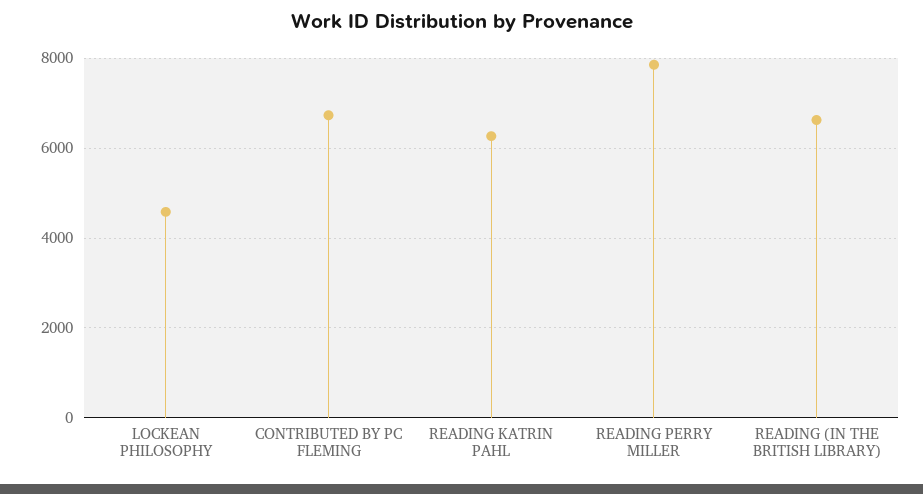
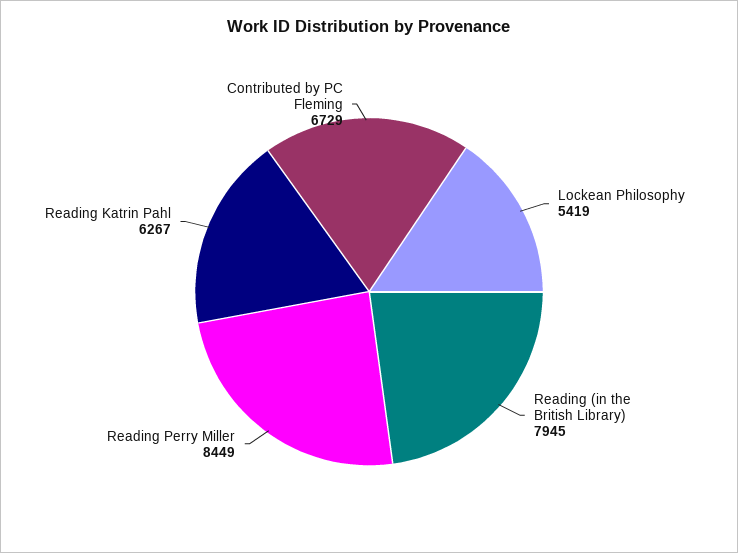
  {
-   "LOCKEAN PHILOSOPHY": 4600,
+   "LOCKEAN PHILOSOPHY": 5419,
    "CONTRIBUTED BY PC FLEMING": 6729,
    "READING KATRIN PAHL": 6267,
-   "READING PERRY MILLER": 7800,
+   "READING PERRY MILLER": 8449,
-   "READING (IN THE BRITISH LIBRARY)": 6600
+   "READING (IN THE BRITISH LIBRARY)": 7945
  }

